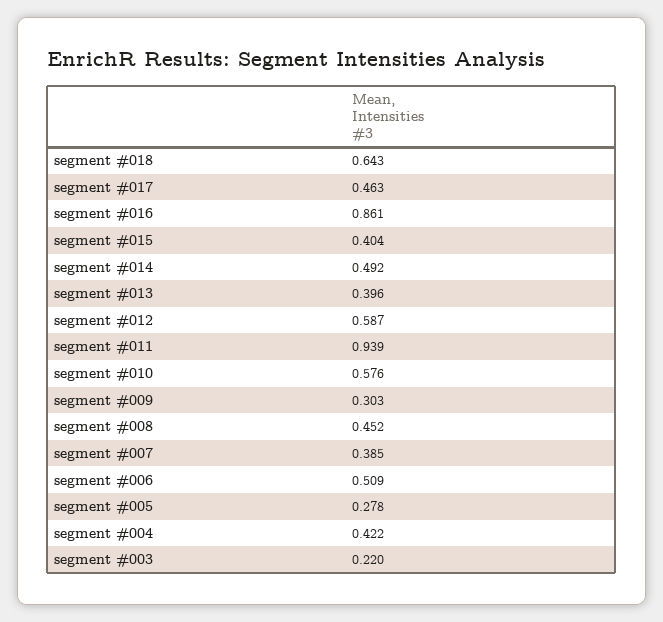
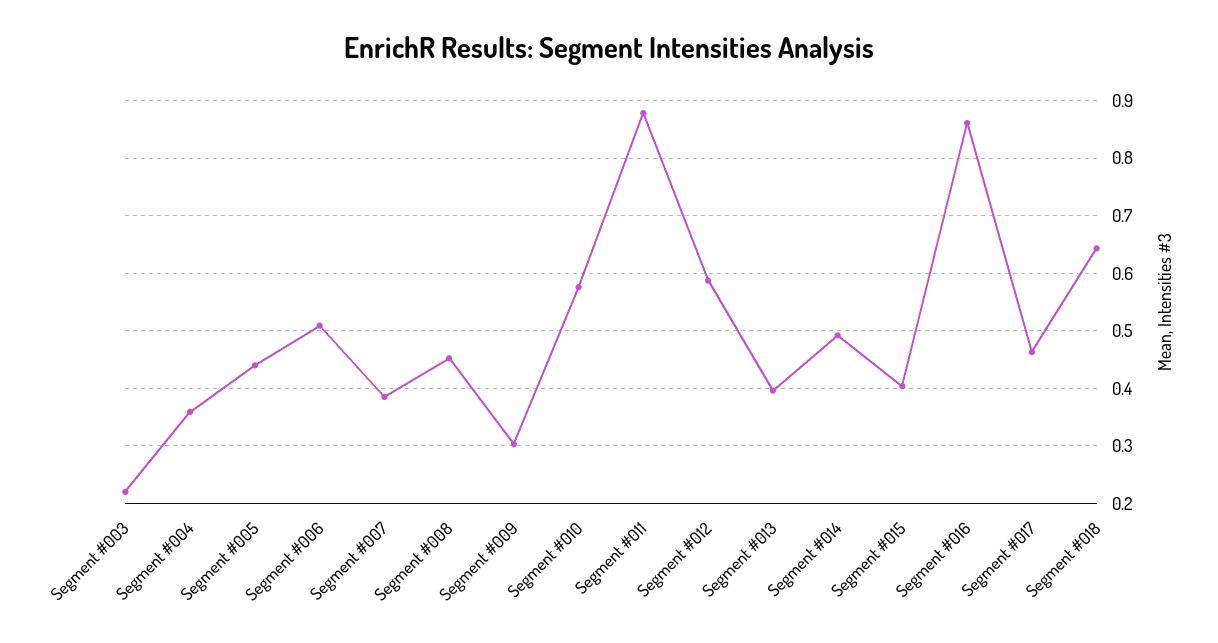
  {
    "segment #018": 0.643,
    "segment #017": 0.463,
    "segment #016": 0.861,
    "segment #015": 0.404,
    "segment #014": 0.492,
    "segment #013": 0.396,
    "segment #012": 0.587,
-   "segment #011": 0.939,
+   "segment #011": 0.88,
    "segment #010": 0.576,
    "segment #009": 0.303,
    "segment #008": 0.452,
    "segment #007": 0.385,
    "segment #006": 0.509,
-   "segment #005": 0.278,
+   "segment #005": 0.44,
-   "segment #004": 0.422,
+   "segment #004": 0.36,
    "segment #003": 0.22
  }

